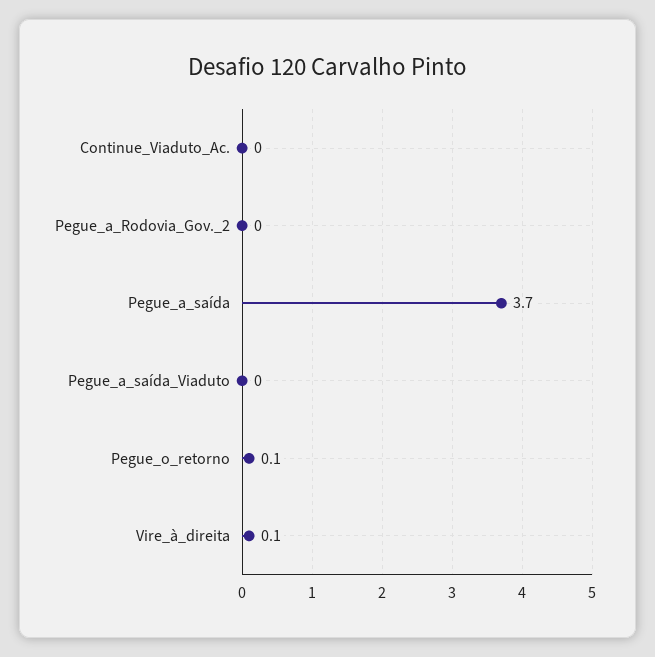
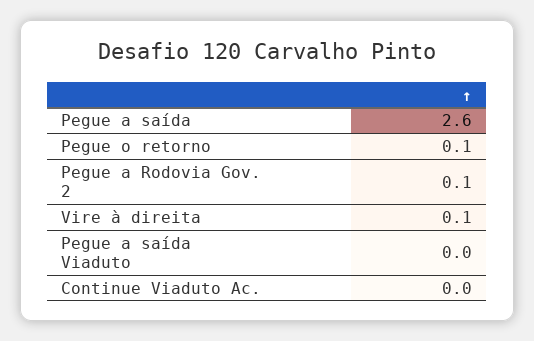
  {
    "Continue_Viaduto_Ac.": 0,
-   "Pegue_a_Rodovia_Gov._2": 0,
+   "Pegue_a_Rodovia_Gov._2": 0.1,
-   "Pegue_a_saída": 3.7,
+   "Pegue_a_saída": 2.6,
    "Pegue_a_saída_Viaduto": 0,
    "Pegue_o_retorno": 0.1,
    "Vire_à_direita": 0.1
  }

